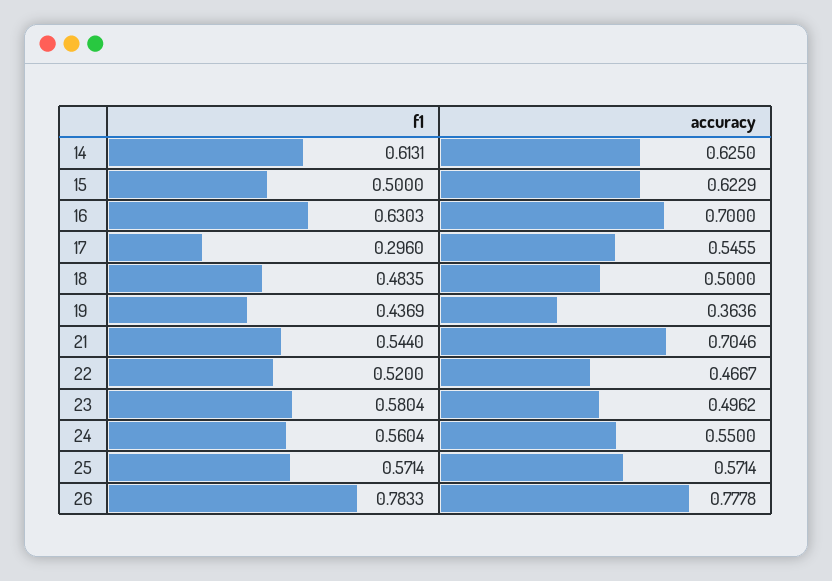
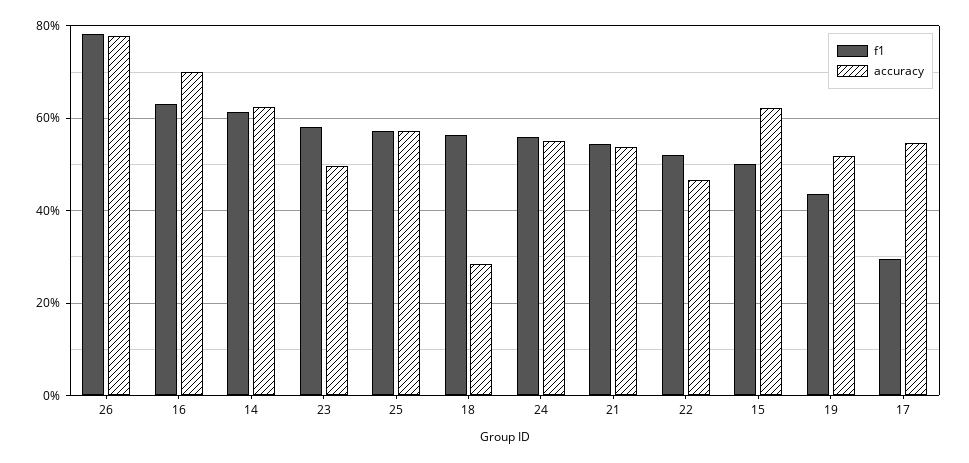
  {
    "f1": {
      "14": 0.6131,
      "15": 0.5,
      "16": 0.6303,
      "17": 0.296,
-     "18": 0.4835,
+     "18": 0.56,
      "19": 0.4369,
      "21": 0.544,
      "22": 0.52,
      "23": 0.5804,
      "24": 0.5604,
      "25": 0.5714,
      "26": 0.7833
    },
    "accuracy": {
      "14": 0.625,
      "15": 0.6229,
      "16": 0.7,
      "17": 0.5455,
-     "18": 0.5,
+     "18": 0.28,
-     "19": 0.3636,
+     "19": 0.52,
-     "21": 0.7046,
+     "21": 0.54,
      "22": 0.4667,
      "23": 0.4962,
      "24": 0.55,
      "25": 0.5714,
      "26": 0.7778
    }
  }

